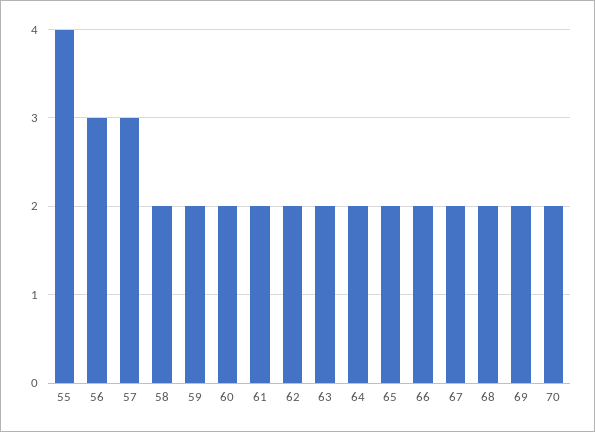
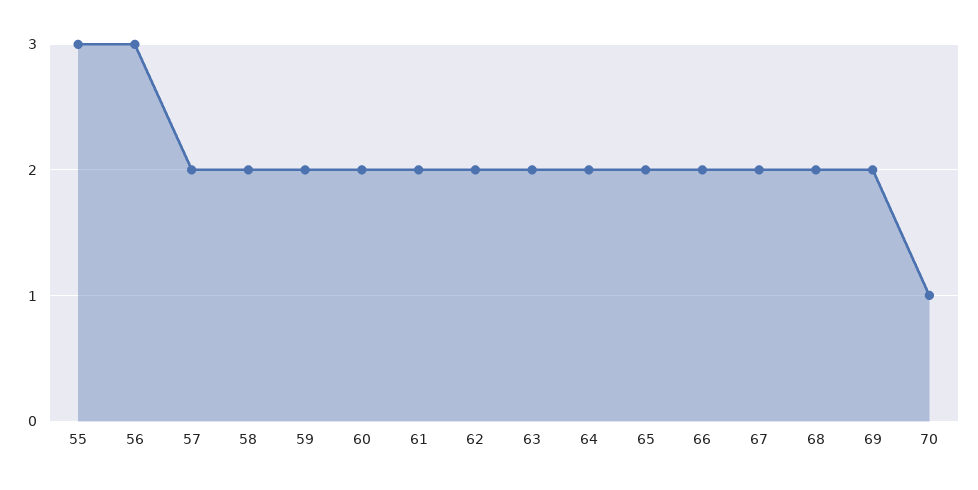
  {
-   "55": 4,
+   "55": 3,
    "56": 3,
-   "57": 3,
+   "57": 2,
    "58": 2,
    "59": 2,
    "60": 2,
    "61": 2,
    "62": 2,
    "63": 2,
    "64": 2,
    "65": 2,
    "66": 2,
    "67": 2,
    "68": 2,
    "69": 2,
-   "70": 2
+   "70": 1
  }

